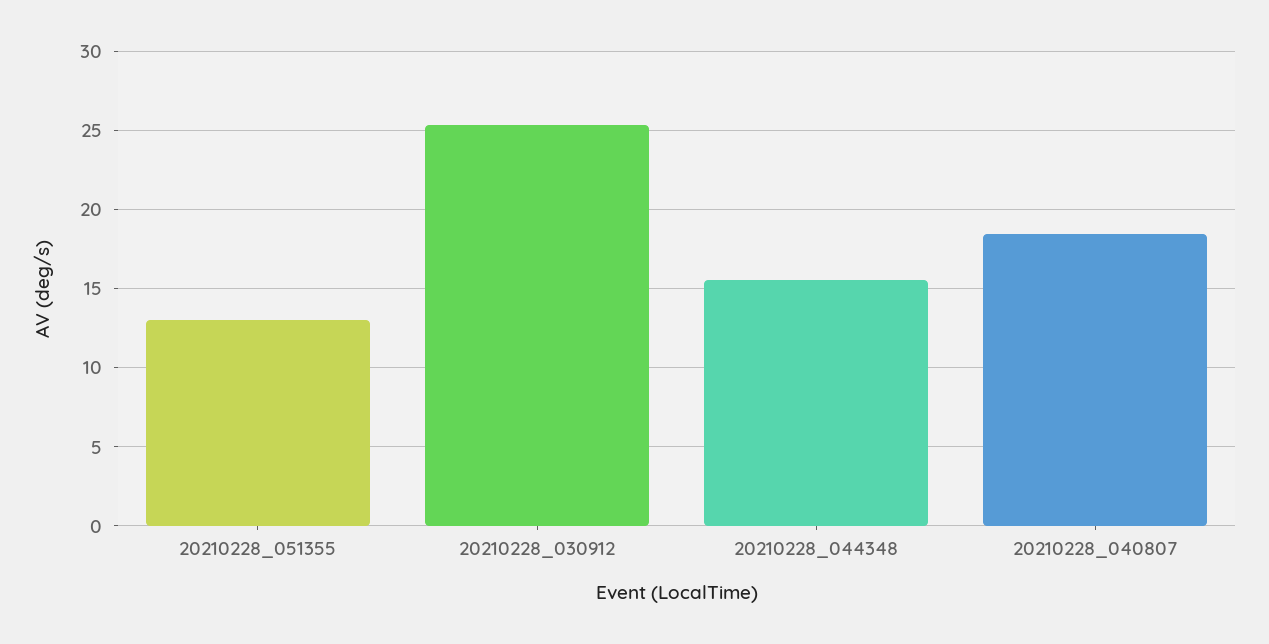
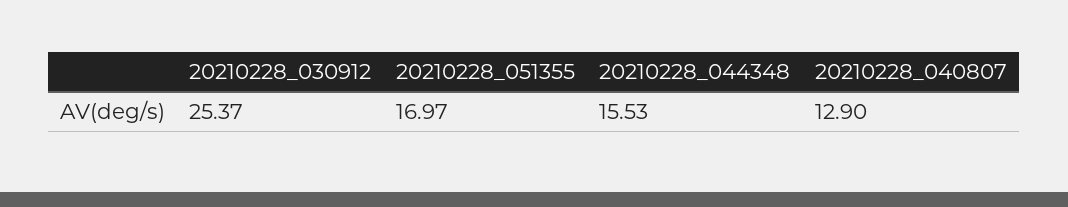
  {
-   "20210228_051355": 13,
+   "20210228_051355": 16.97,
    "20210228_030912": 25.37,
    "20210228_044348": 15.53,
-   "20210228_040807": 18.5
+   "20210228_040807": 12.9
  }

